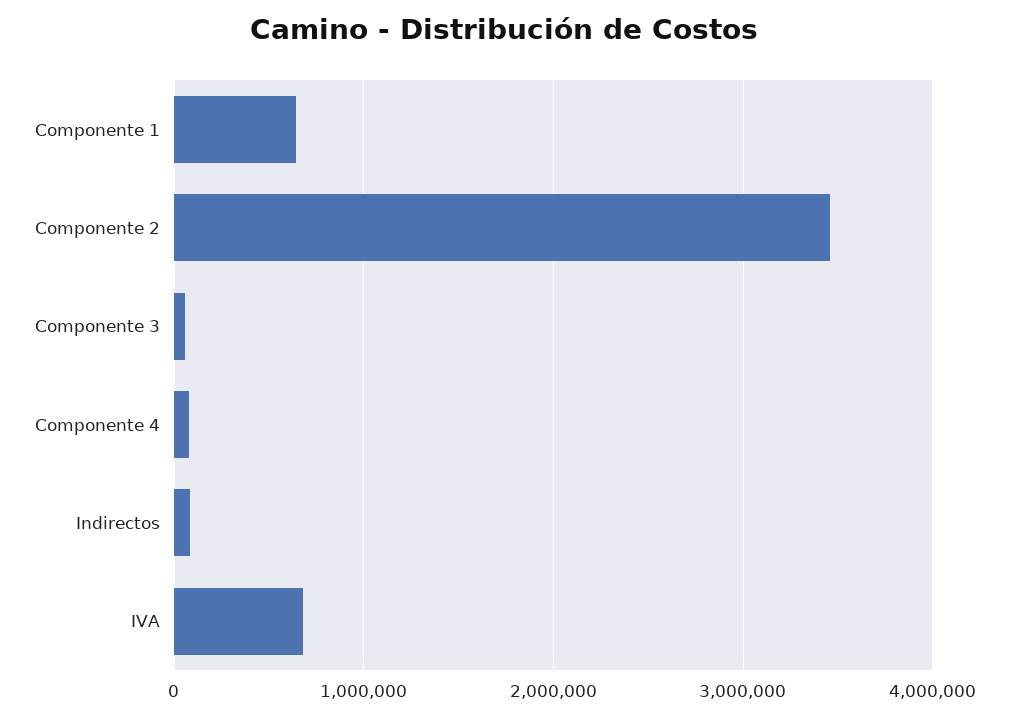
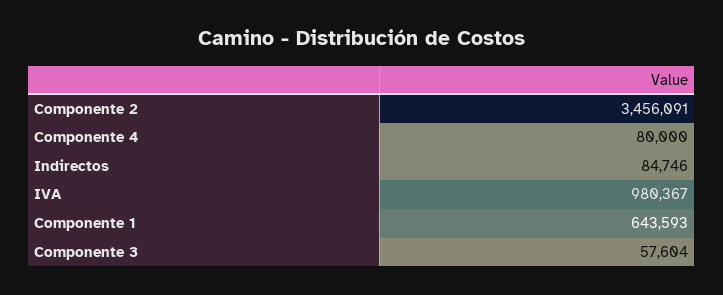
  {
    "Componente 1": 643593,
    "Componente 2": 3456091,
    "Componente 3": 57604,
    "Componente 4": 80000,
    "Indirectos": 84746,
-   "IVA": 700000
+   "IVA": 980367
  }

